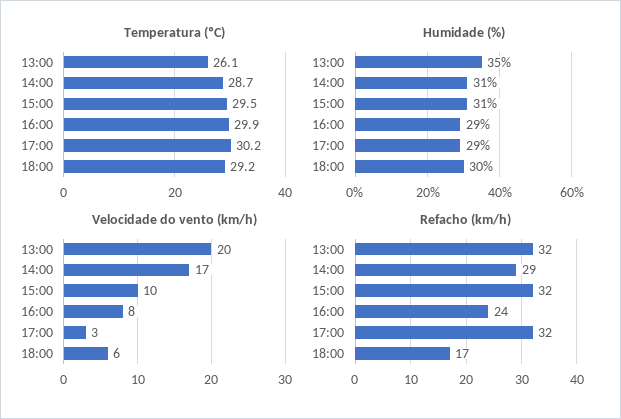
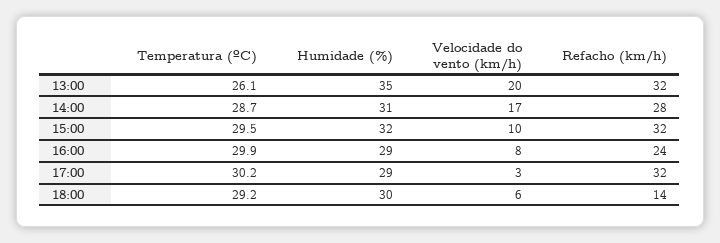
  {
    "Temperatura (ºC)": {
      "13:00": 26.1,
      "14:00": 28.7,
      "15:00": 29.5,
      "16:00": 29.9,
      "17:00": 30.2,
      "18:00": 29.2
    },
    "Humidade (%)": {
      "13:00": 35,
      "14:00": 31,
-     "15:00": 31,
+     "15:00": 32,
      "16:00": 29,
      "17:00": 29,
      "18:00": 30
    },
    "Velocidade do vento (km/h)": {
      "13:00": 20,
      "14:00": 17,
      "15:00": 10,
      "16:00": 8,
      "17:00": 3,
      "18:00": 6
    },
    "Refacho (km/h)": {
      "13:00": 32,
-     "14:00": 29,
+     "14:00": 28,
      "15:00": 32,
      "16:00": 24,
      "17:00": 32,
-     "18:00": 17
+     "18:00": 14
    }
  }

